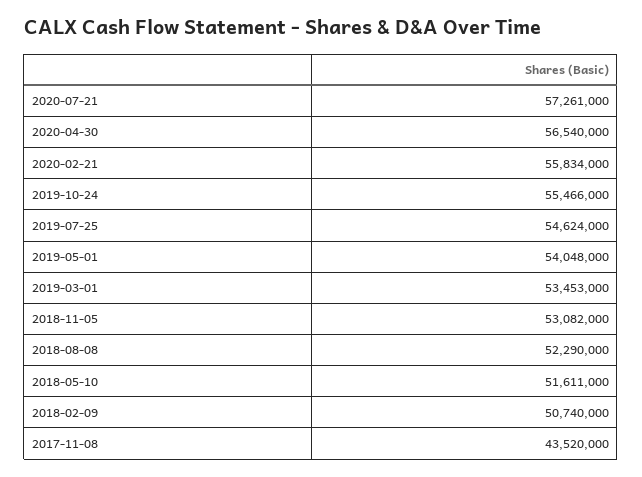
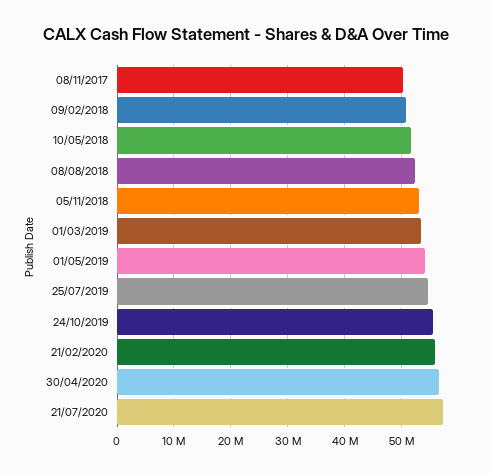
  {
    "2020-07-21": 57261000,
    "2020-04-30": 56540000,
    "2020-02-21": 55834000,
    "2019-10-24": 55466000,
    "2019-07-25": 54624000,
    "2019-05-01": 54048000,
    "2019-03-01": 53453000,
    "2018-11-05": 53082000,
    "2018-08-08": 52290000,
    "2018-05-10": 51611000,
    "2018-02-09": 50740000,
-   "2017-11-08": 43520000
+   "2017-11-08": 50000000
  }

